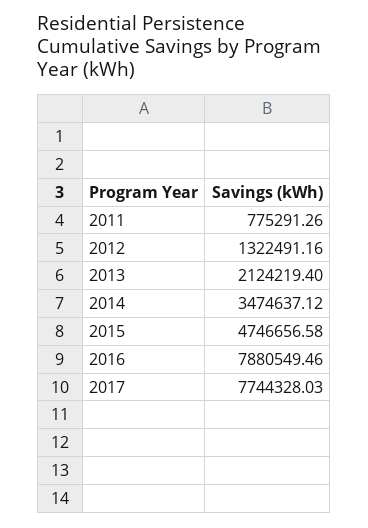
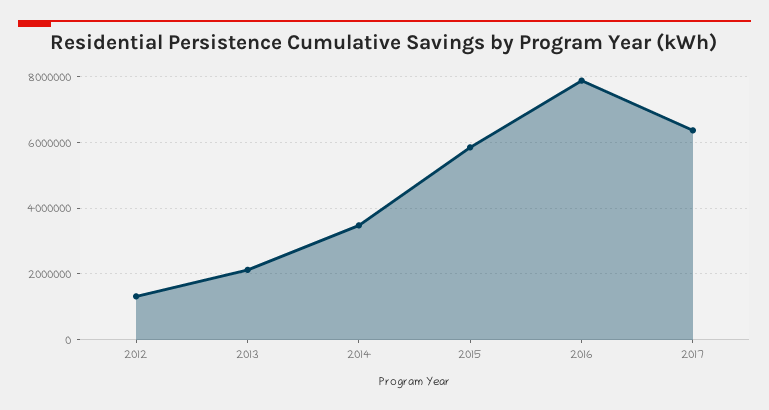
  {
-   "2011": 775291.26,
    "2012": 1322491.16,
    "2013": 2124219.4,
    "2014": 3474637.12,
-   "2015": 4746656.58,
+   "2015": 5800000,
    "2016": 7880549.46,
-   "2017": 7744328.03
+   "2017": 6400000
  }

